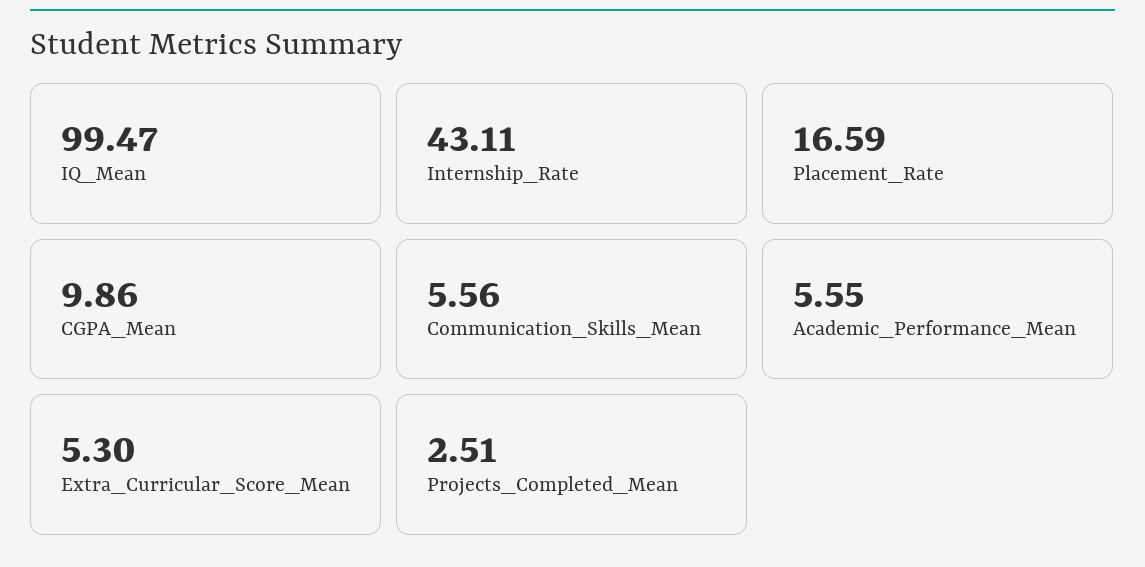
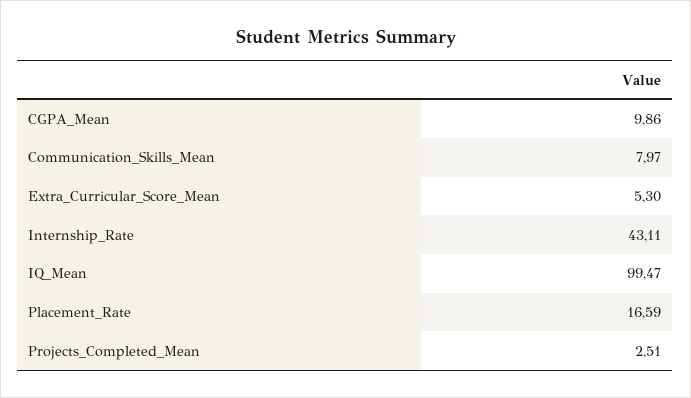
  {
    "IQ_Mean": 99.47,
    "Internship_Rate": 43.11,
    "Placement_Rate": 16.59,
    "CGPA_Mean": 9.86,
-   "Communication_Skills_Mean": 5.56,
+   "Communication_Skills_Mean": 7.97,
-   "Academic_Performance_Mean": 5.55,
    "Extra_Curricular_Score_Mean": 5.3,
    "Projects_Completed_Mean": 2.51
  }

